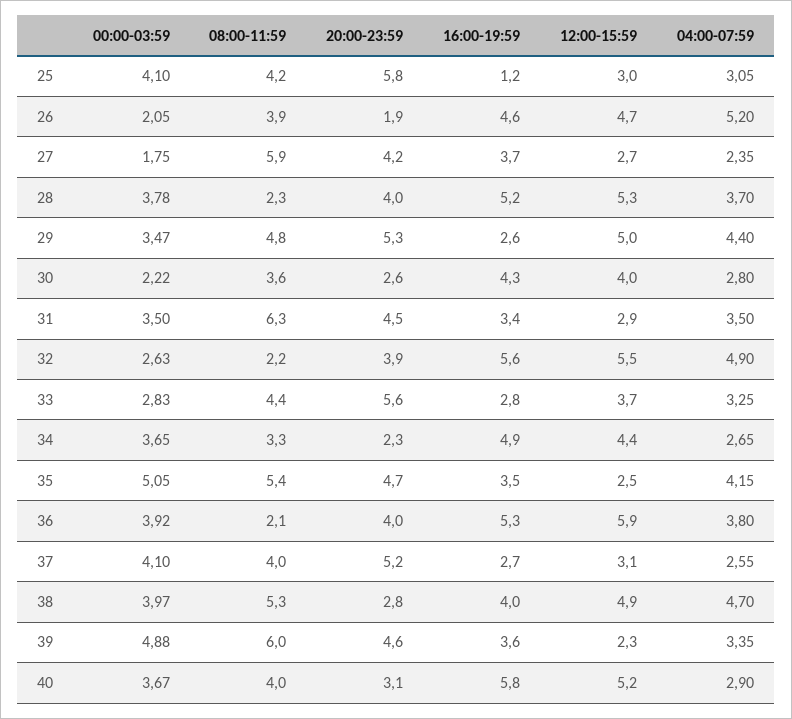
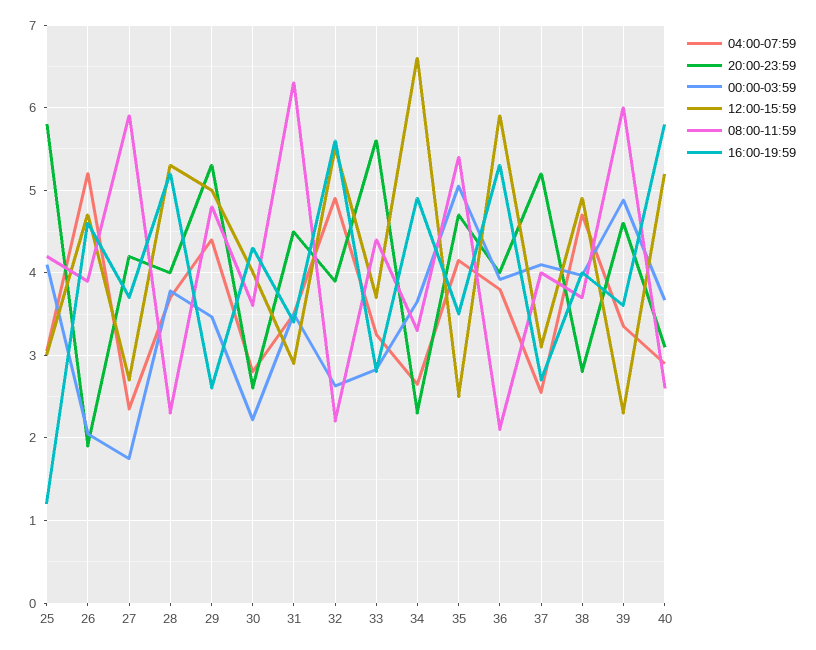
  {
    "00:00-03:59": {
      "25": 4.1,
      "26": 2.05,
      "27": 1.75,
      "28": 3.78,
      "29": 3.47,
      "30": 2.22,
      "31": 3.5,
      "32": 2.63,
      "33": 2.83,
      "34": 3.65,
      "35": 5.05,
      "36": 3.92,
      "37": 4.1,
      "38": 3.97,
      "39": 4.88,
      "40": 3.67
    },
    "08:00-11:59": {
      "25": 4.2,
      "26": 3.9,
      "27": 5.9,
      "28": 2.3,
      "29": 4.8,
      "30": 3.6,
      "31": 6.3,
      "32": 2.2,
      "33": 4.4,
      "34": 3.3,
      "35": 5.4,
      "36": 2.1,
      "37": 4,
-     "38": 5.3,
+     "38": 3.7,
      "39": 6,
-     "40": 4
+     "40": 2.6
    },
    "20:00-23:59": {
      "25": 5.8,
      "26": 1.9,
      "27": 4.2,
      "28": 4,
      "29": 5.3,
      "30": 2.6,
      "31": 4.5,
      "32": 3.9,
      "33": 5.6,
      "34": 2.3,
      "35": 4.7,
      "36": 4,
      "37": 5.2,
      "38": 2.8,
      "39": 4.6,
      "40": 3.1
    },
    "16:00-19:59": {
      "25": 1.2,
      "26": 4.6,
      "27": 3.7,
      "28": 5.2,
      "29": 2.6,
      "30": 4.3,
      "31": 3.4,
      "32": 5.6,
      "33": 2.8,
      "34": 4.9,
      "35": 3.5,
      "36": 5.3,
      "37": 2.7,
      "38": 4,
      "39": 3.6,
      "40": 5.8
    },
    "12:00-15:59": {
      "25": 3,
      "26": 4.7,
      "27": 2.7,
      "28": 5.3,
      "29": 5,
      "30": 4,
      "31": 2.9,
      "32": 5.5,
      "33": 3.7,
-     "34": 4.4,
+     "34": 6.6,
      "35": 2.5,
      "36": 5.9,
      "37": 3.1,
      "38": 4.9,
      "39": 2.3,
      "40": 5.2
    },
    "04:00-07:59": {
      "25": 3.05,
      "26": 5.2,
      "27": 2.35,
      "28": 3.7,
      "29": 4.4,
      "30": 2.8,
      "31": 3.5,
      "32": 4.9,
      "33": 3.25,
      "34": 2.65,
      "35": 4.15,
      "36": 3.8,
      "37": 2.55,
      "38": 4.7,
      "39": 3.35,
      "40": 2.9
    }
  }

